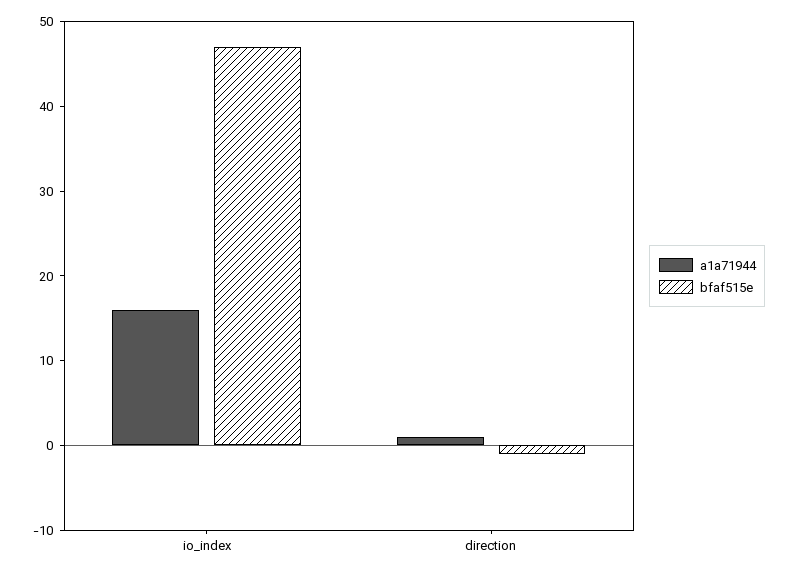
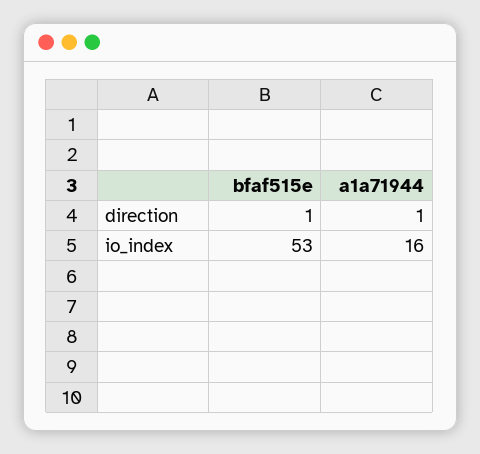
  {
    "a1a71944": {
      "io_index": 16,
      "direction": 1
    },
    "bfaf515e": {
-     "io_index": 47,
+     "io_index": 53,
-     "direction": -1
+     "direction": 1
    }
  }

